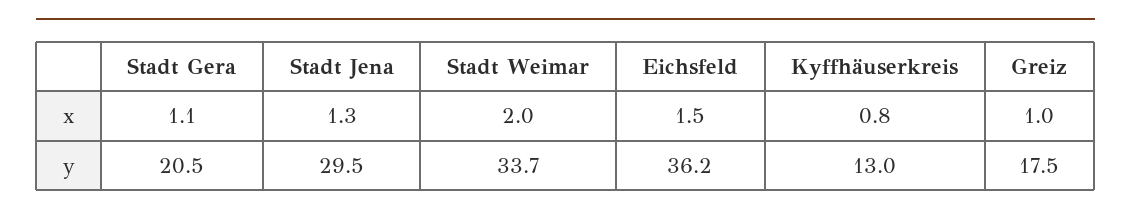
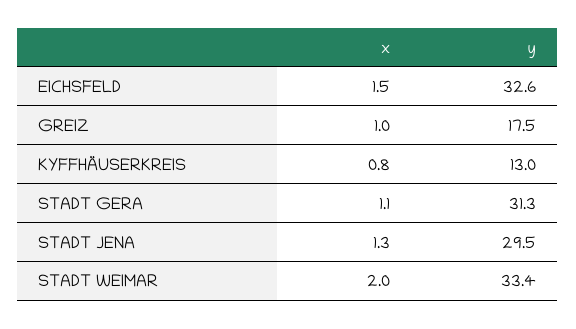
  {
    "Stadt Gera": {
      "x": 1.1,
-     "y": 20.5
+     "y": 31.3
    },
    "Stadt Jena": {
      "x": 1.3,
      "y": 29.5
    },
    "Stadt Weimar": {
      "x": 2,
-     "y": 33.7
+     "y": 33.4
    },
    "Eichsfeld": {
      "x": 1.5,
-     "y": 36.2
+     "y": 32.6
    },
    "Kyffhäuserkreis": {
      "x": 0.8,
      "y": 13
    },
    "Greiz": {
      "x": 1,
      "y": 17.5
    }
  }

